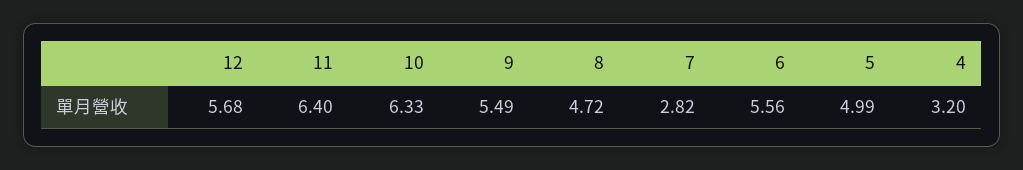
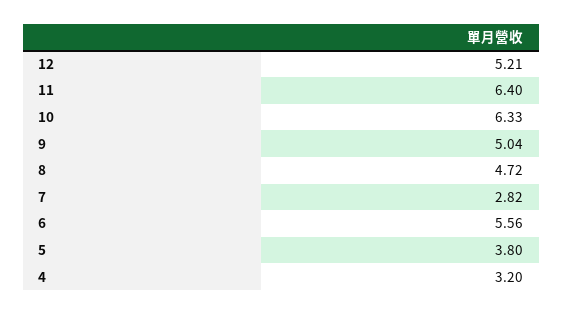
  {
-   "12": 5.68,
+   "12": 5.21,
    "11": 6.4,
    "10": 6.33,
-   "9": 5.49,
+   "9": 5.04,
    "8": 4.72,
    "7": 2.82,
    "6": 5.56,
-   "5": 4.99,
+   "5": 3.8,
    "4": 3.2
  }

